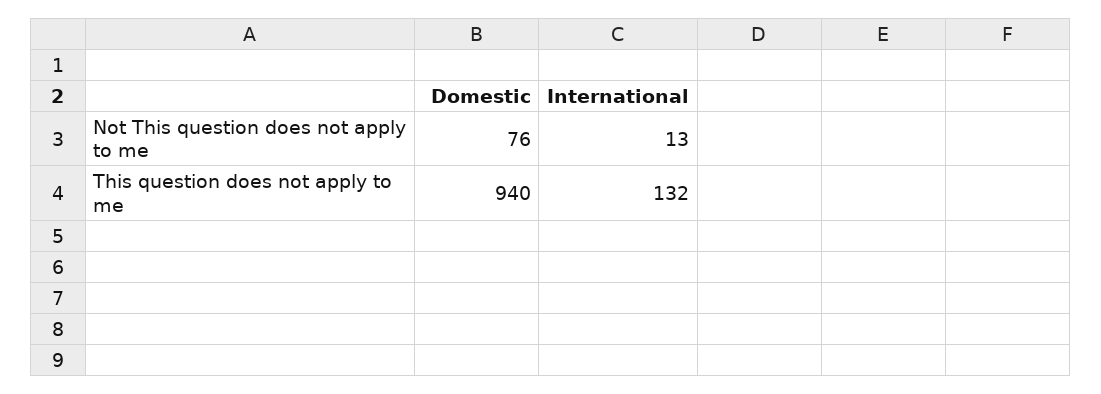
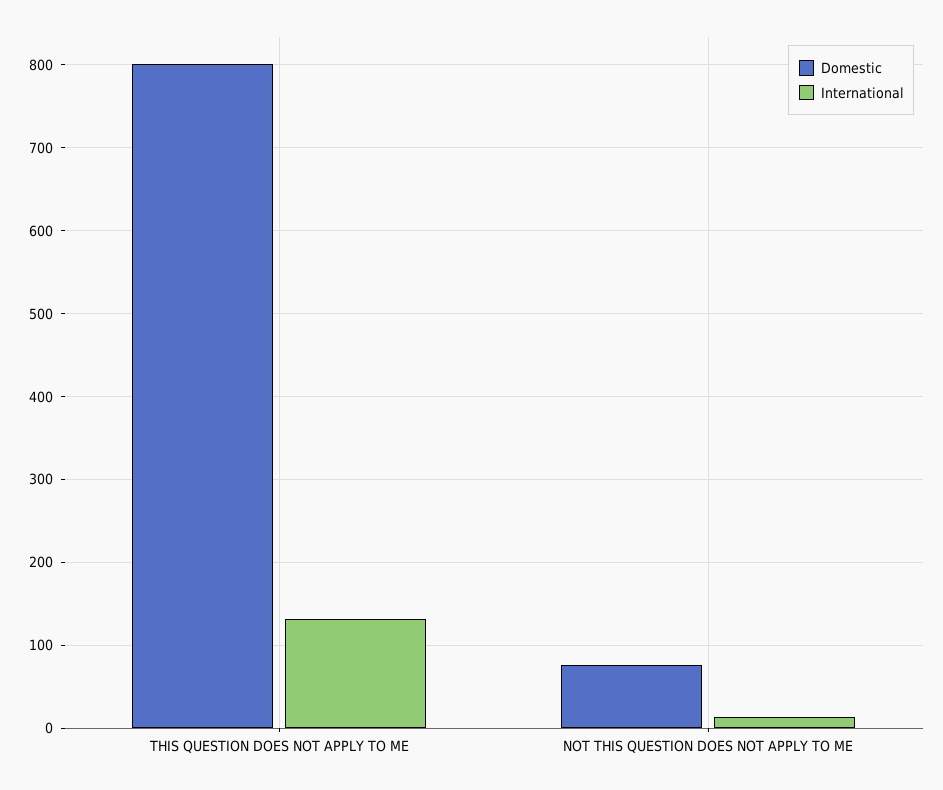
  {
    "Domestic": {
      "Not This question does not apply to me": 76,
-     "This question does not apply to me": 940
+     "This question does not apply to me": 800
    },
    "International": {
      "Not This question does not apply to me": 13,
      "This question does not apply to me": 132
    }
  }

